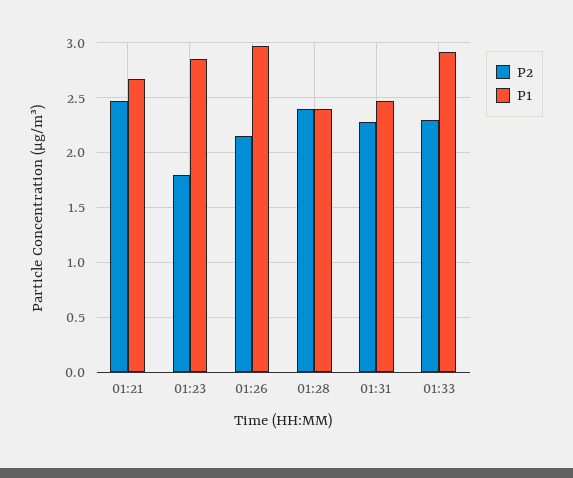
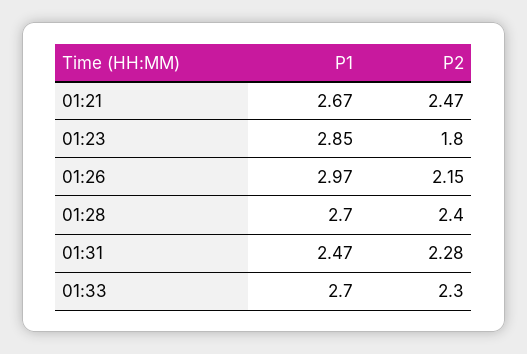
  {
    "P2": {
      "01:21": 2.47,
      "01:23": 1.8,
      "01:26": 2.15,
      "01:28": 2.4,
      "01:31": 2.28,
      "01:33": 2.3
    },
    "P1": {
      "01:21": 2.67,
      "01:23": 2.85,
      "01:26": 2.97,
-     "01:28": 2.4,
+     "01:28": 2.7,
      "01:31": 2.47,
-     "01:33": 2.9
+     "01:33": 2.7
    }
  }

